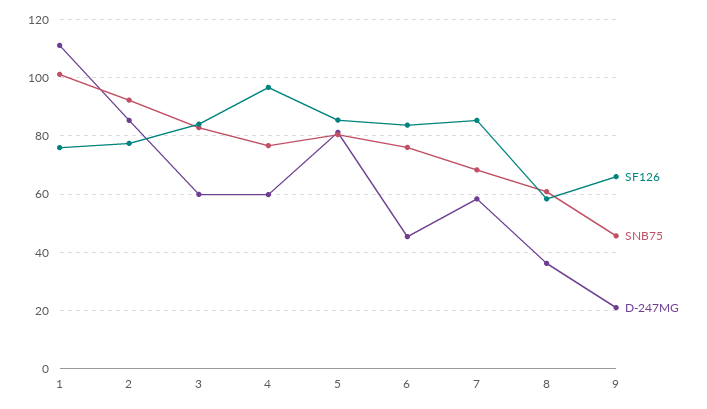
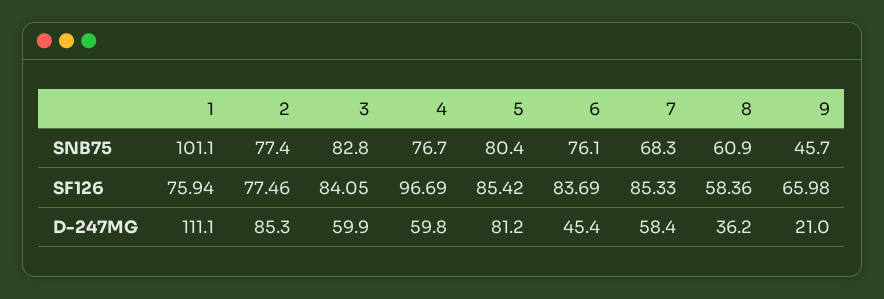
  {
    "SF126": {
      "1": 75.94,
      "2": 77.46,
      "3": 84.05,
      "4": 96.69,
      "5": 85.42,
      "6": 83.69,
      "7": 85.33,
      "8": 58.36,
      "9": 65.98
    },
    "SNB75": {
      "1": 101.1,
-     "2": 92.5,
+     "2": 77.4,
      "3": 82.8,
      "4": 76.7,
      "5": 80.4,
      "6": 76.1,
      "7": 68.3,
      "8": 60.9,
      "9": 45.7
    },
    "D-247MG": {
      "1": 111.1,
      "2": 85.3,
      "3": 59.9,
      "4": 59.8,
      "5": 81.2,
      "6": 45.4,
      "7": 58.4,
      "8": 36.2,
      "9": 21
    }
  }

